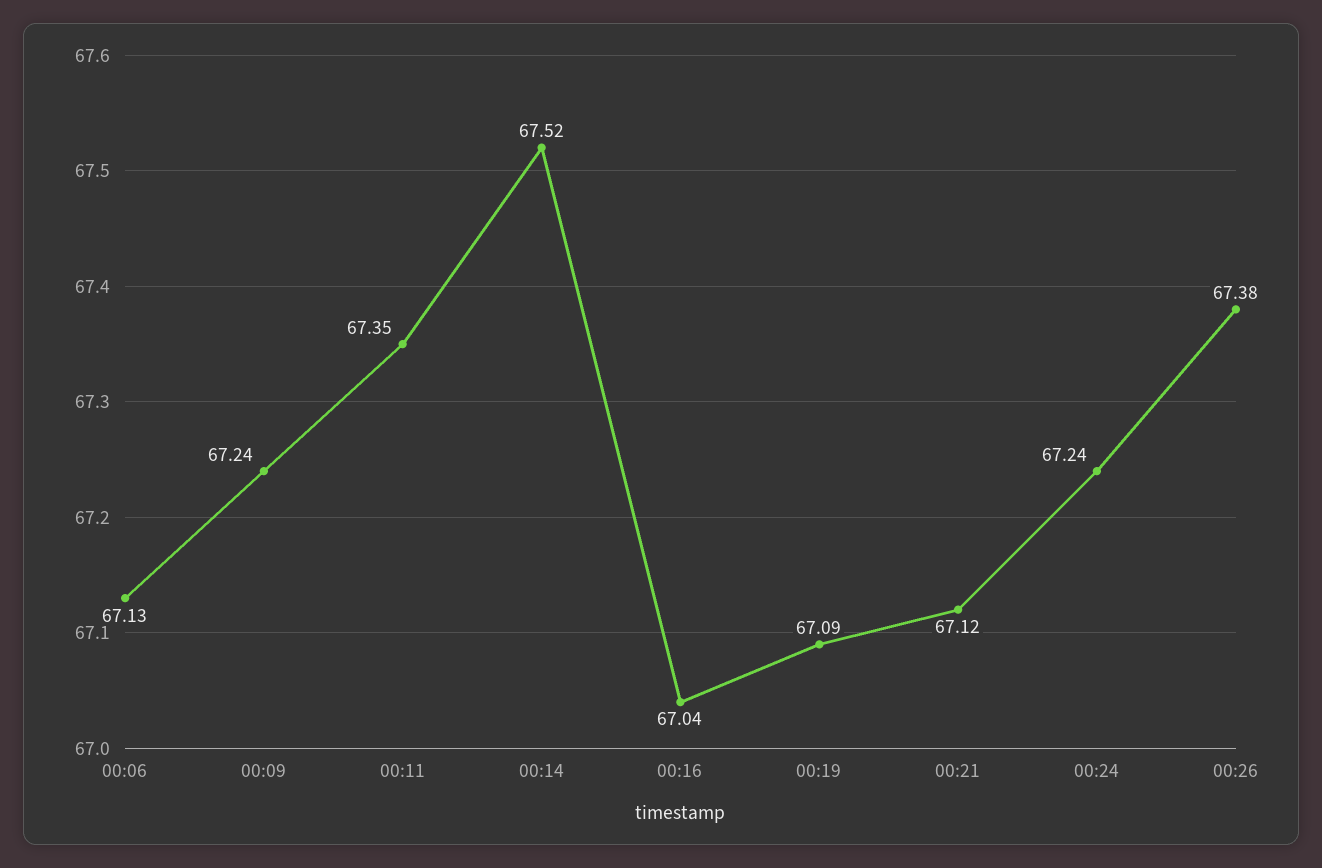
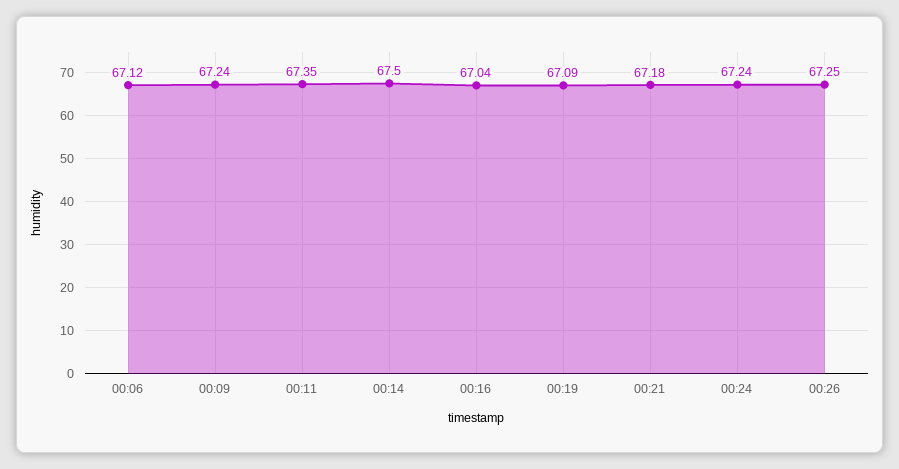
  {
-   "00:06": 67.13,
+   "00:06": 67.12,
    "00:09": 67.24,
    "00:11": 67.35,
-   "00:14": 67.52,
+   "00:14": 67.5,
    "00:16": 67.04,
    "00:19": 67.09,
-   "00:21": 67.12,
+   "00:21": 67.18,
    "00:24": 67.24,
-   "00:26": 67.38
+   "00:26": 67.25
  }

